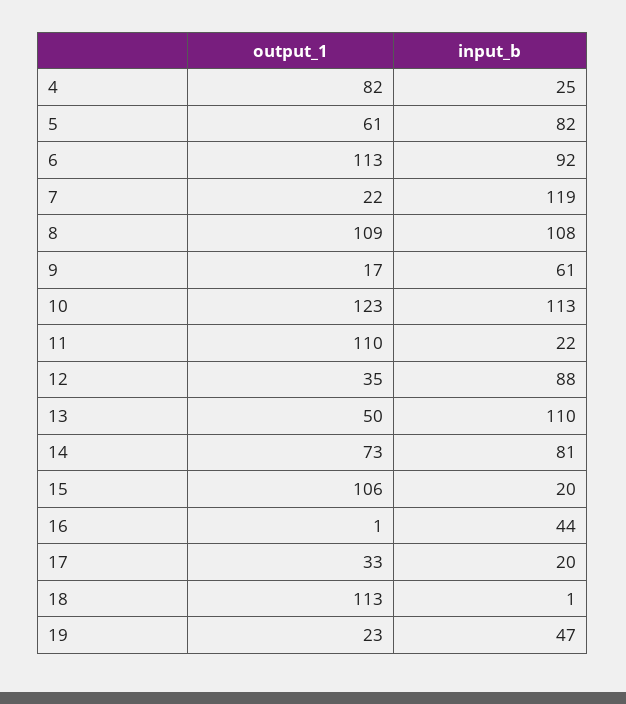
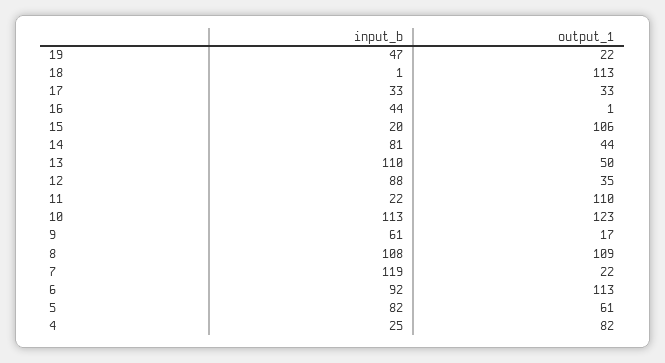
  {
    "output_1": {
      "4": 82,
      "5": 61,
      "6": 113,
      "7": 22,
      "8": 109,
      "9": 17,
      "10": 123,
      "11": 110,
      "12": 35,
      "13": 50,
-     "14": 73,
+     "14": 44,
      "15": 106,
      "16": 1,
      "17": 33,
      "18": 113,
-     "19": 23
+     "19": 22
    },
    "input_b": {
      "4": 25,
      "5": 82,
      "6": 92,
      "7": 119,
      "8": 108,
      "9": 61,
      "10": 113,
      "11": 22,
      "12": 88,
      "13": 110,
      "14": 81,
      "15": 20,
      "16": 44,
-     "17": 20,
+     "17": 33,
      "18": 1,
      "19": 47
    }
  }

